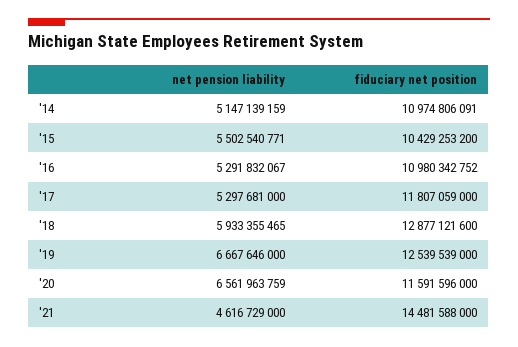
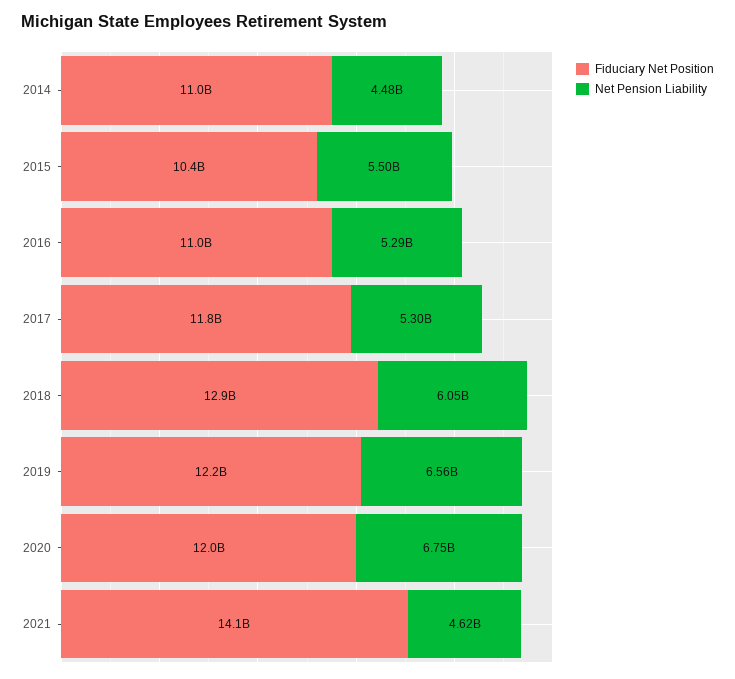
  {
    "net pension liability": {
-     "'14": 5147139159,
+     "'14": 4480000000,
      "'15": 5502540771,
      "'16": 5291832067,
      "'17": 5297681000,
-     "'18": 5933355465,
+     "'18": 6050000000,
-     "'19": 6667646000,
+     "'19": 6560000000,
-     "'20": 6561963759,
+     "'20": 6750000000,
      "'21": 4616729000
    },
    "fiduciary net position": {
      "'14": 10974806091,
      "'15": 10429253200,
      "'16": 10980342752,
      "'17": 11807059000,
      "'18": 12877121600,
-     "'19": 12539539000,
+     "'19": 12200000000,
-     "'20": 11591596000,
+     "'20": 12000000000,
-     "'21": 14481588000
+     "'21": 14100000000
    }
  }

